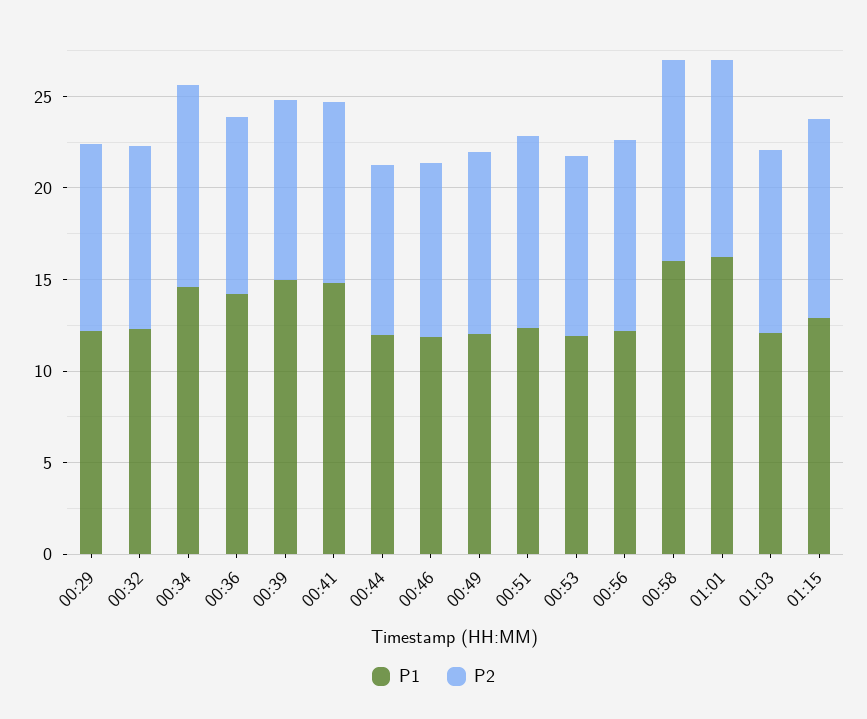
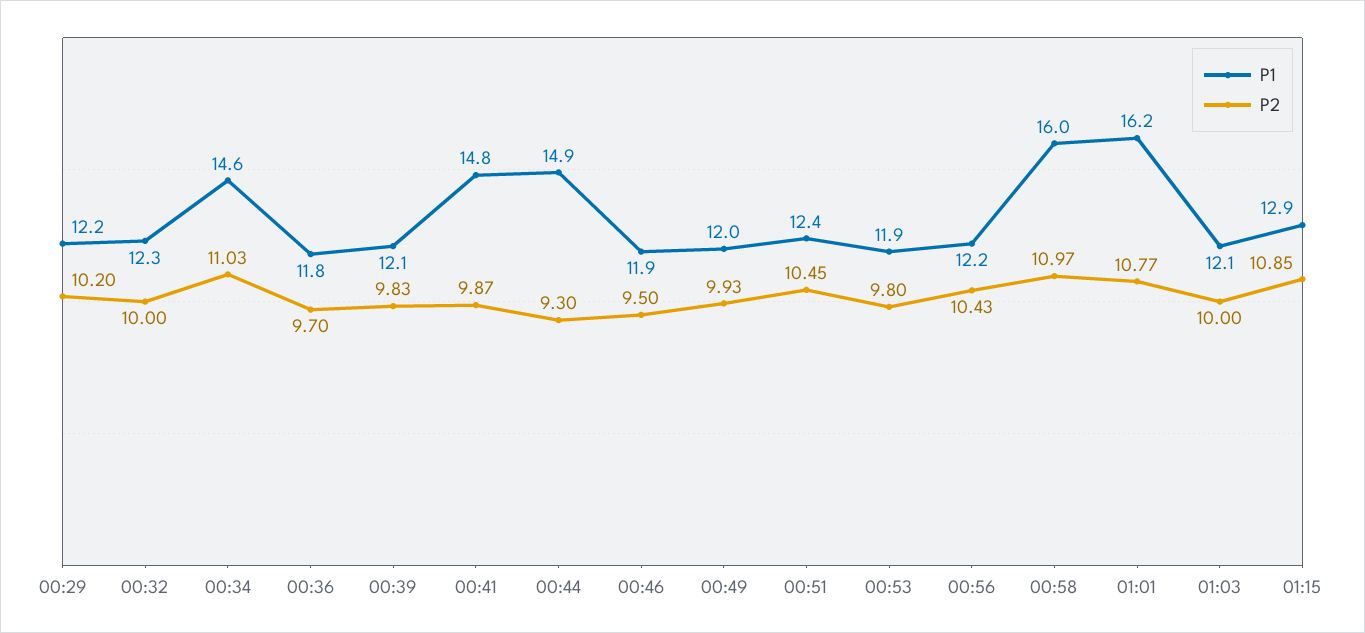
  {
    "P1": {
      "00:29": 12.2,
      "00:32": 12.3,
      "00:34": 14.6,
-     "00:36": 14,
+     "00:36": 11.8,
-     "00:39": 15,
+     "00:39": 12.1,
      "00:41": 14.8,
-     "00:44": 12,
+     "00:44": 14.9,
      "00:46": 11.9,
      "00:49": 12,
      "00:51": 12.4,
      "00:53": 11.9,
      "00:56": 12.2,
      "00:58": 16,
      "01:01": 16.2,
      "01:03": 12.1,
      "01:15": 12.9
    },
    "P2": {
      "00:29": 10.2,
      "00:32": 10,
      "00:34": 11.03,
      "00:36": 9.7,
      "00:39": 9.83,
      "00:41": 9.87,
      "00:44": 9.3,
      "00:46": 9.5,
      "00:49": 9.93,
      "00:51": 10.45,
      "00:53": 9.8,
      "00:56": 10.43,
      "00:58": 10.97,
      "01:01": 10.77,
      "01:03": 10,
      "01:15": 10.85
    }
  }

